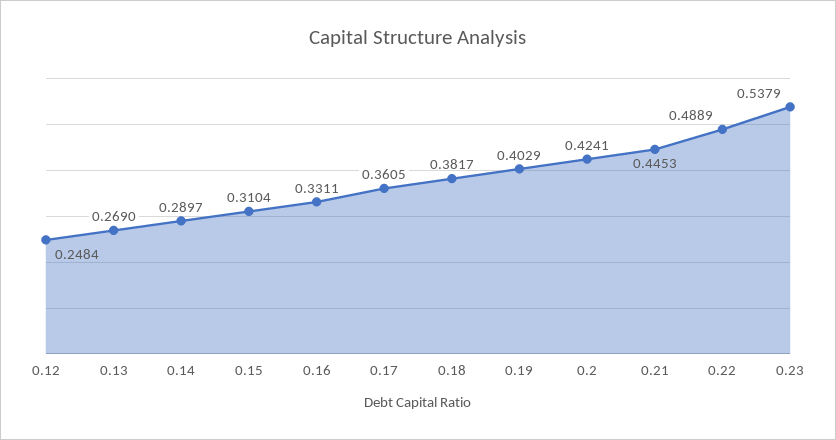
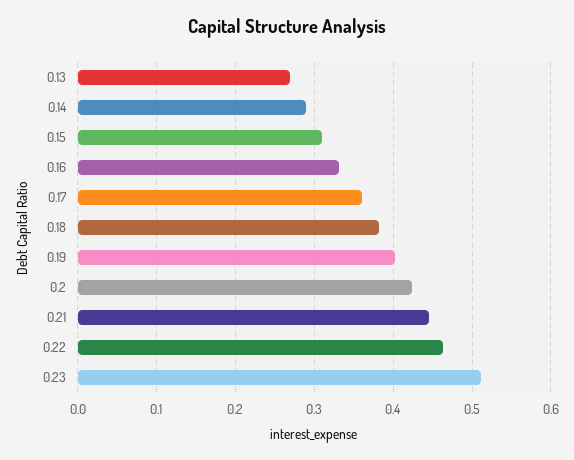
  {
-   "0.12": 0.2484,
    "0.13": 0.269,
    "0.14": 0.2897,
    "0.15": 0.3104,
    "0.16": 0.3311,
    "0.17": 0.3605,
    "0.18": 0.3817,
    "0.19": 0.4029,
    "0.2": 0.4241,
    "0.21": 0.4453,
-   "0.22": 0.4889,
+   "0.22": 0.46,
-   "0.23": 0.5379
+   "0.23": 0.51
  }

